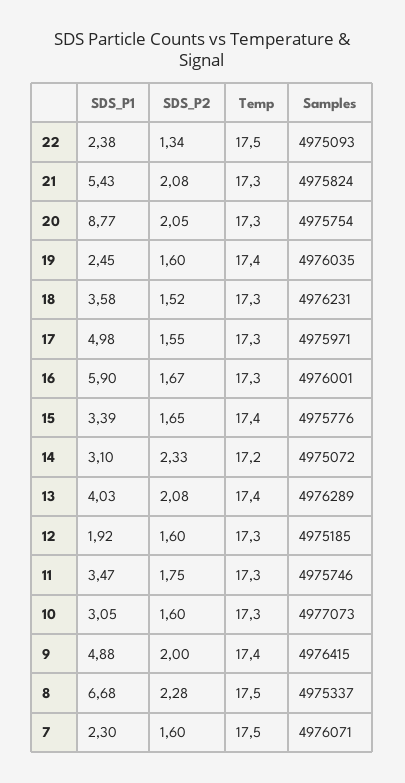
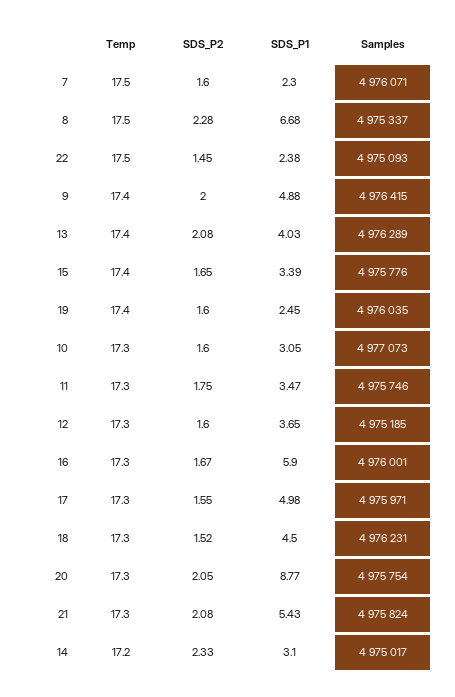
  {
    "SDS_P1": {
      "22": 2.38,
      "21": 5.43,
      "20": 8.77,
      "19": 2.45,
-     "18": 3.58,
+     "18": 4.5,
      "17": 4.98,
      "16": 5.9,
      "15": 3.39,
      "14": 3.1,
      "13": 4.03,
-     "12": 1.92,
+     "12": 3.65,
      "11": 3.47,
      "10": 3.05,
      "9": 4.88,
      "8": 6.68,
      "7": 2.3
    },
    "SDS_P2": {
-     "22": 1.34,
+     "22": 1.45,
      "21": 2.08,
      "20": 2.05,
      "19": 1.6,
      "18": 1.52,
      "17": 1.55,
      "16": 1.67,
      "15": 1.65,
      "14": 2.33,
      "13": 2.08,
      "12": 1.6,
      "11": 1.75,
      "10": 1.6,
      "9": 2,
      "8": 2.28,
      "7": 1.6
    },
    "Temp": {
      "22": 17.5,
      "21": 17.3,
      "20": 17.3,
      "19": 17.4,
      "18": 17.3,
      "17": 17.3,
      "16": 17.3,
      "15": 17.4,
      "14": 17.2,
      "13": 17.4,
      "12": 17.3,
      "11": 17.3,
      "10": 17.3,
      "9": 17.4,
      "8": 17.5,
      "7": 17.5
    },
    "Samples": {
      "22": 4975093,
      "21": 4975824,
      "20": 4975754,
      "19": 4976035,
      "18": 4976231,
      "17": 4975971,
      "16": 4976001,
      "15": 4975776,
-     "14": 4975072,
+     "14": 4975017,
      "13": 4976289,
      "12": 4975185,
      "11": 4975746,
      "10": 4977073,
      "9": 4976415,
      "8": 4975337,
      "7": 4976071
    }
  }

